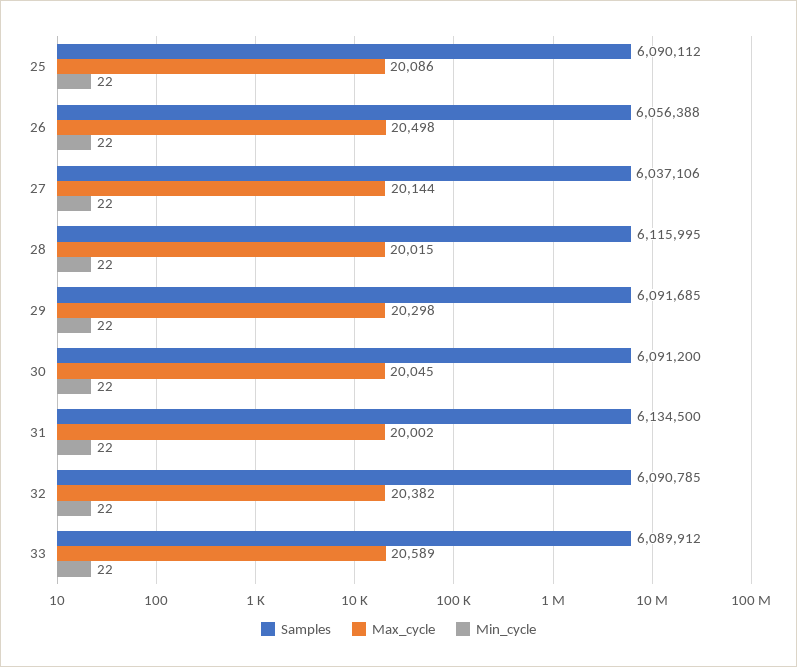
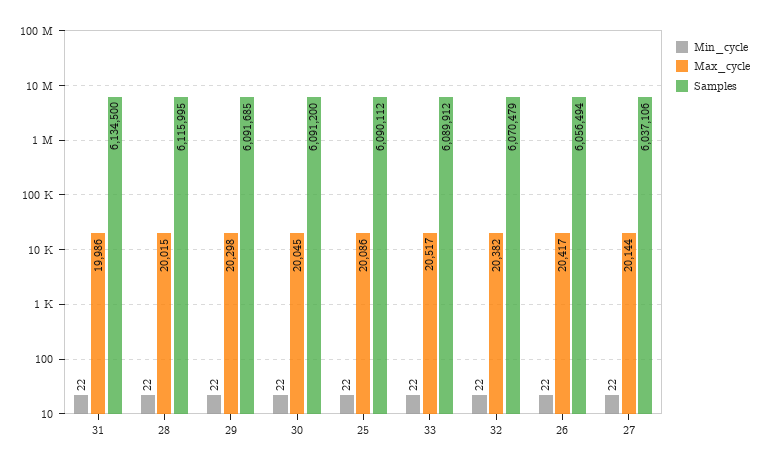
  {
    "Samples": {
      "25": 6090112,
-     "26": 6056388,
+     "26": 6056494,
      "27": 6037106,
      "28": 6115995,
      "29": 6091685,
      "30": 6091200,
      "31": 6134500,
-     "32": 6090785,
+     "32": 6070479,
      "33": 6089912
    },
    "Max_cycle": {
      "25": 20086,
-     "26": 20498,
+     "26": 20417,
      "27": 20144,
      "28": 20015,
      "29": 20298,
      "30": 20045,
-     "31": 20002,
+     "31": 19986,
      "32": 20382,
-     "33": 20589
+     "33": 20517
    },
    "Min_cycle": {
      "25": 22,
      "26": 22,
      "27": 22,
      "28": 22,
      "29": 22,
      "30": 22,
      "31": 22,
      "32": 22,
      "33": 22
    }
  }

